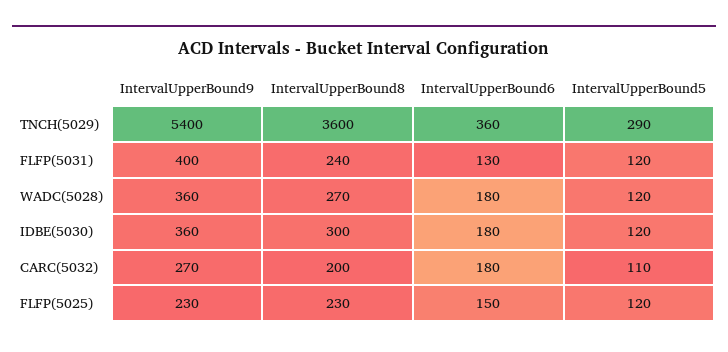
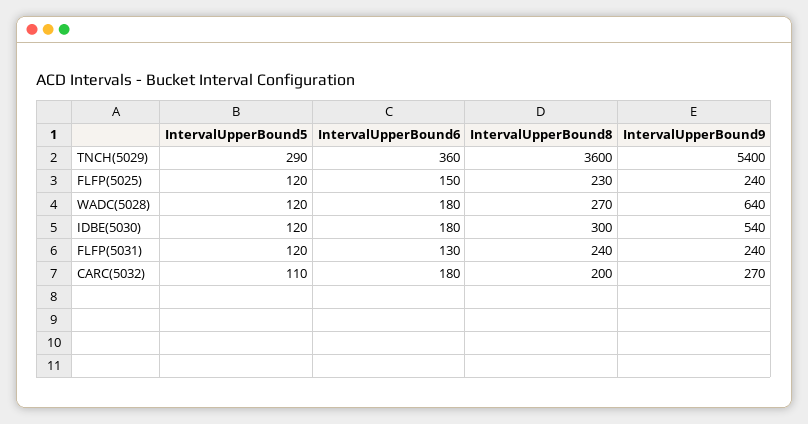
  {
    "IntervalUpperBound9": {
      "TNCH(5029)": 5400,
-     "FLFP(5031)": 400,
+     "FLFP(5031)": 240,
-     "WADC(5028)": 360,
+     "WADC(5028)": 640,
-     "IDBE(5030)": 360,
+     "IDBE(5030)": 540,
      "CARC(5032)": 270,
-     "FLFP(5025)": 230
+     "FLFP(5025)": 240
    },
    "IntervalUpperBound8": {
      "TNCH(5029)": 3600,
      "FLFP(5031)": 240,
      "WADC(5028)": 270,
      "IDBE(5030)": 300,
      "CARC(5032)": 200,
      "FLFP(5025)": 230
    },
    "IntervalUpperBound6": {
      "TNCH(5029)": 360,
      "FLFP(5031)": 130,
      "WADC(5028)": 180,
      "IDBE(5030)": 180,
      "CARC(5032)": 180,
      "FLFP(5025)": 150
    },
    "IntervalUpperBound5": {
      "TNCH(5029)": 290,
      "FLFP(5031)": 120,
      "WADC(5028)": 120,
      "IDBE(5030)": 120,
      "CARC(5032)": 110,
      "FLFP(5025)": 120
    }
  }

